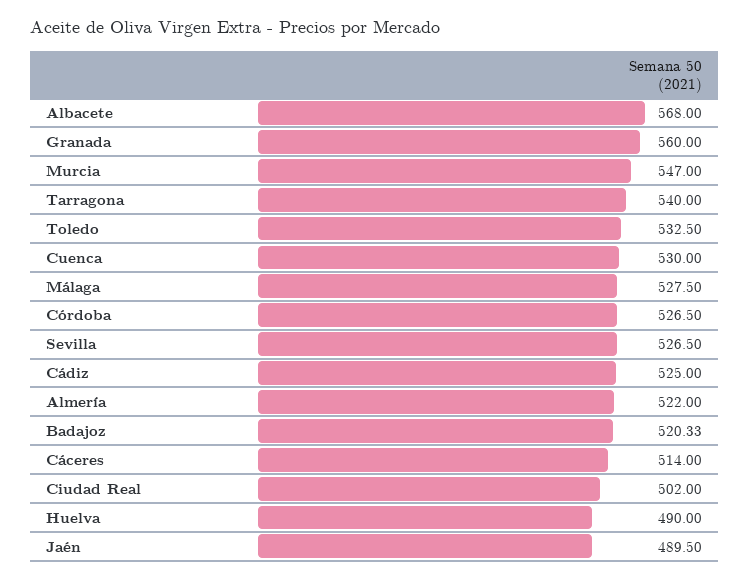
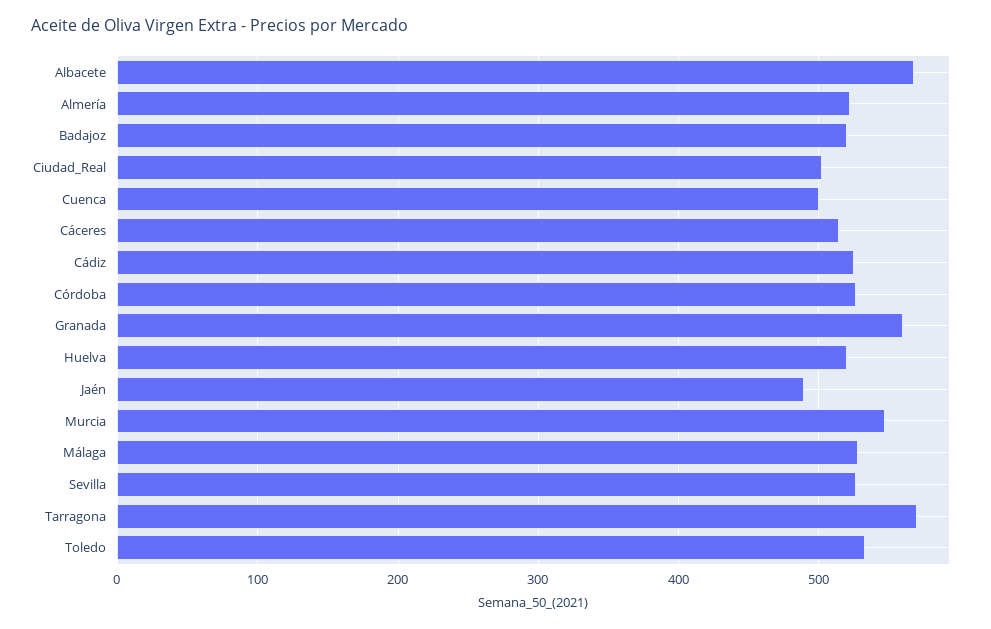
  {
    "Albacete": 568,
    "Granada": 560,
    "Murcia": 547,
-   "Tarragona": 540,
+   "Tarragona": 570,
    "Toledo": 532.5,
-   "Cuenca": 530,
+   "Cuenca": 500,
    "Málaga": 527.5,
    "Córdoba": 526.5,
    "Sevilla": 526.5,
    "Cádiz": 525,
    "Almería": 522,
    "Badajoz": 520.33,
    "Cáceres": 514,
    "Ciudad Real": 502,
-   "Huelva": 490,
+   "Huelva": 520,
    "Jaén": 489.5
  }

